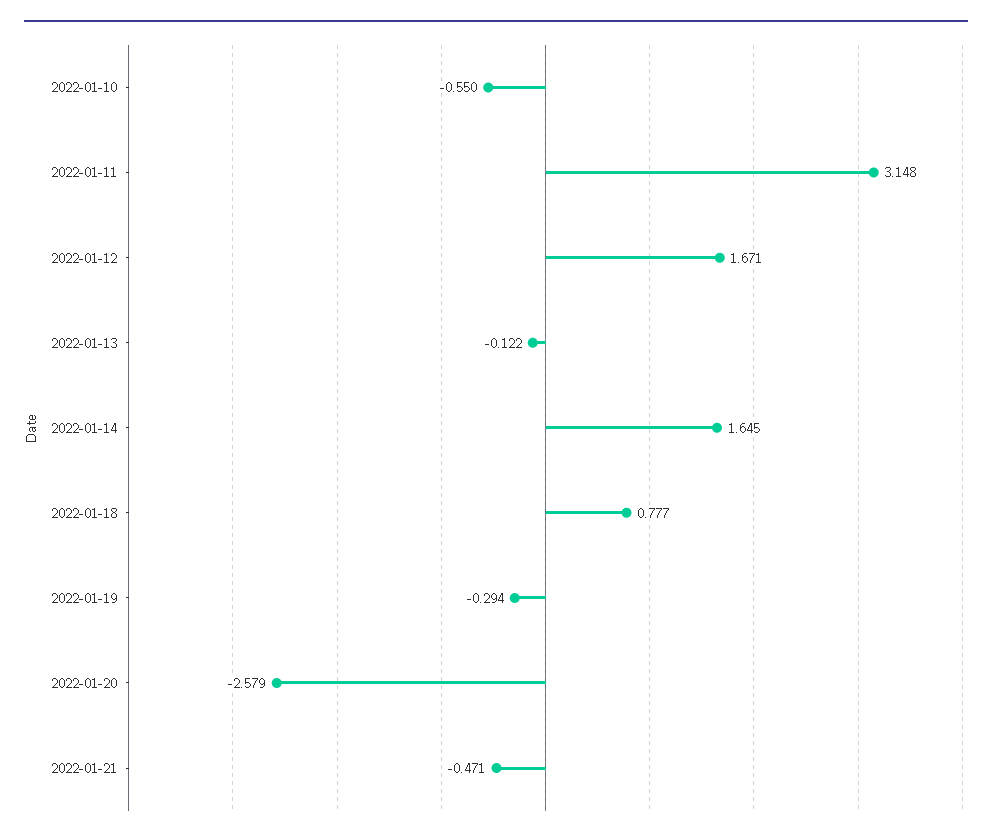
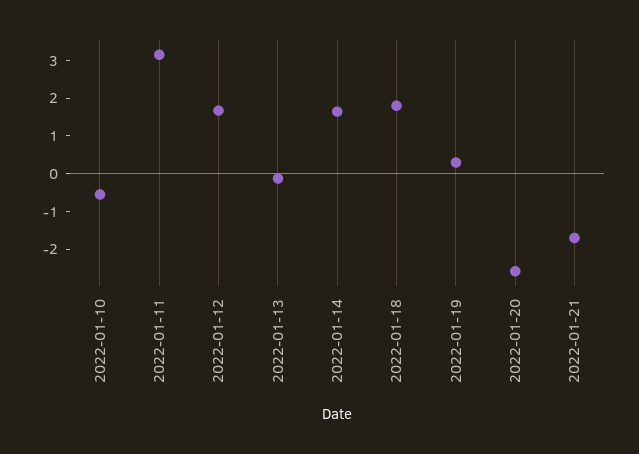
  {
    "2022-01-10": -0.55,
    "2022-01-11": 3.148,
    "2022-01-12": 1.671,
    "2022-01-13": -0.122,
    "2022-01-14": 1.645,
-   "2022-01-18": 0.777,
+   "2022-01-18": 1.75,
-   "2022-01-19": -0.294,
+   "2022-01-19": 0.25,
    "2022-01-20": -2.579,
-   "2022-01-21": -0.471
+   "2022-01-21": -1.75
  }

